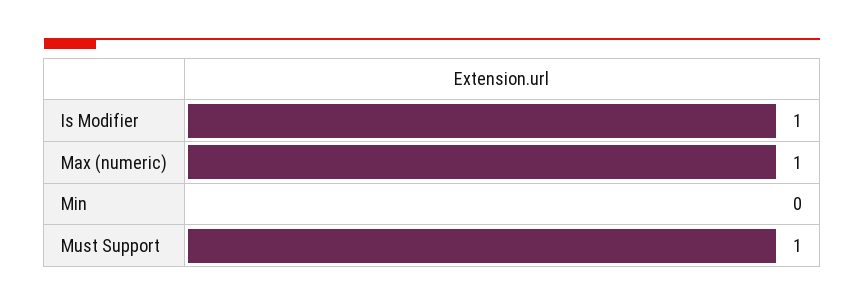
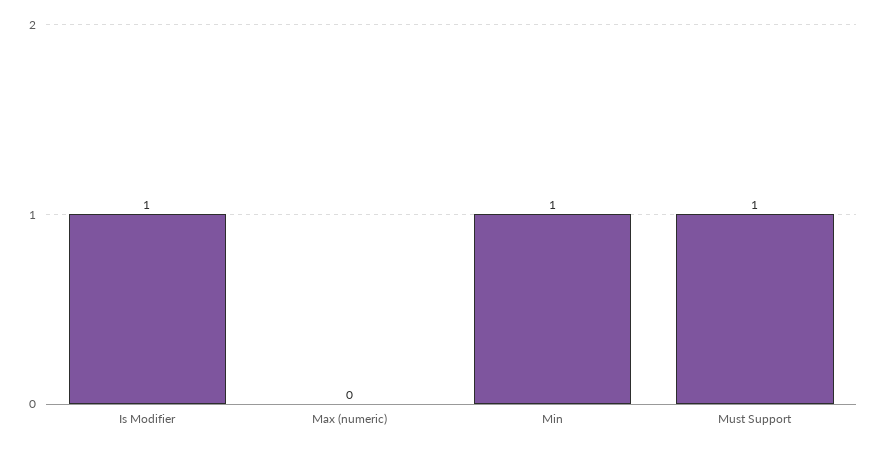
  {
    "Is Modifier": 1,
-   "Max (numeric)": 1,
+   "Max (numeric)": 0,
-   "Min": 0,
+   "Min": 1,
    "Must Support": 1
  }

